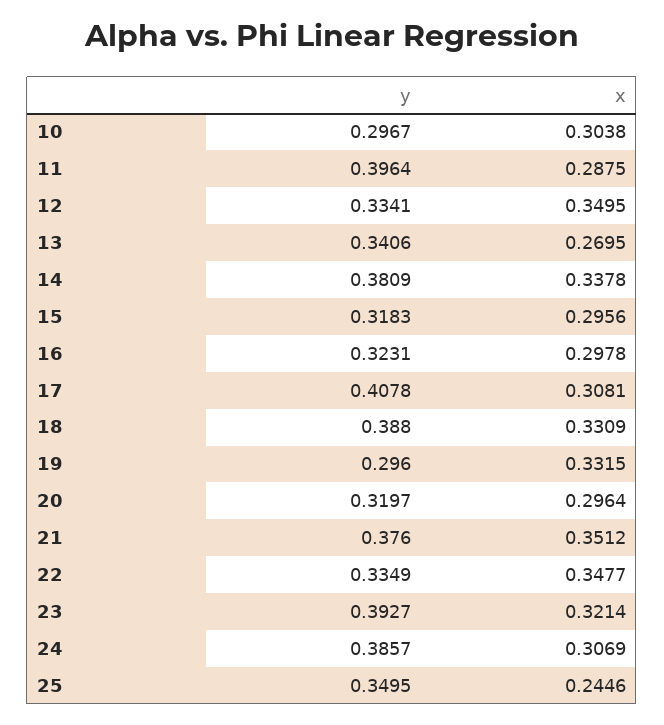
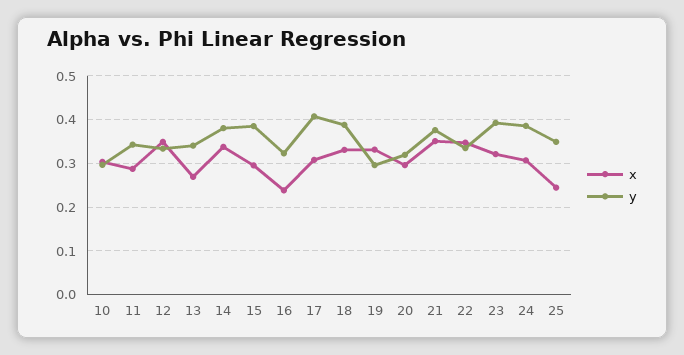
  {
    "y": {
      "10": 0.2967,
-     "11": 0.3964,
+     "11": 0.34,
      "12": 0.3341,
      "13": 0.3406,
      "14": 0.3809,
-     "15": 0.3183,
+     "15": 0.38,
      "16": 0.3231,
      "17": 0.4078,
      "18": 0.388,
      "19": 0.296,
      "20": 0.3197,
      "21": 0.376,
      "22": 0.3349,
      "23": 0.3927,
      "24": 0.3857,
      "25": 0.3495
    },
    "x": {
      "10": 0.3038,
      "11": 0.2875,
      "12": 0.3495,
      "13": 0.2695,
      "14": 0.3378,
      "15": 0.2956,
-     "16": 0.2978,
+     "16": 0.24,
      "17": 0.3081,
      "18": 0.3309,
      "19": 0.3315,
      "20": 0.2964,
      "21": 0.3512,
      "22": 0.3477,
      "23": 0.3214,
      "24": 0.3069,
      "25": 0.2446
    }
  }

